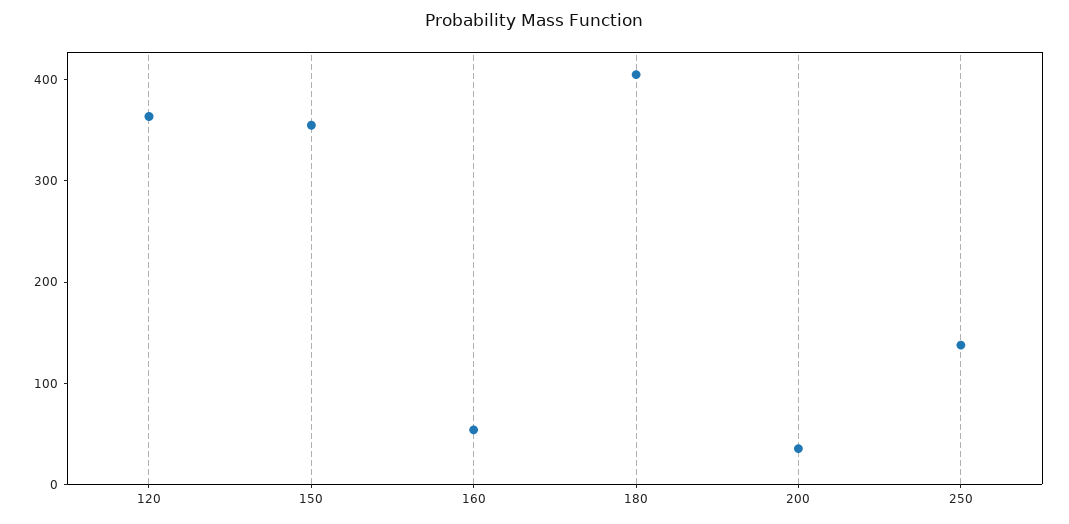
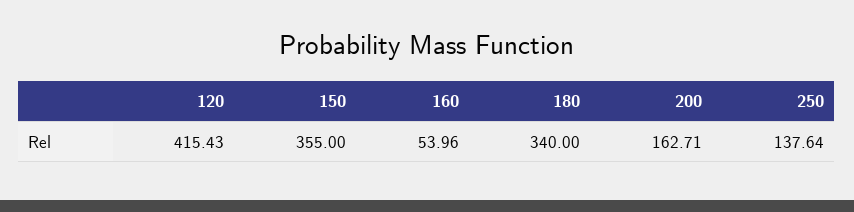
  {
-   "120": 360,
+   "120": 415.43,
    "150": 355,
    "160": 53.96,
-   "180": 400,
+   "180": 340,
-   "200": 40,
+   "200": 162.71,
    "250": 137.64
  }

